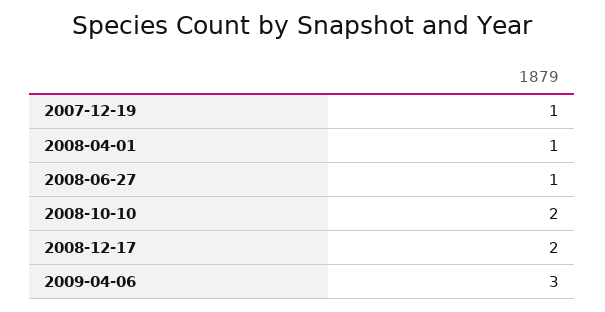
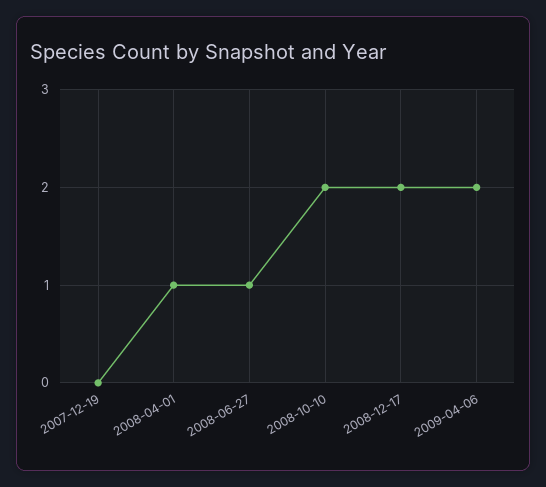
  {
-   "2007-12-19": 1,
+   "2007-12-19": 0,
    "2008-04-01": 1,
    "2008-06-27": 1,
    "2008-10-10": 2,
    "2008-12-17": 2,
-   "2009-04-06": 3
+   "2009-04-06": 2
  }

